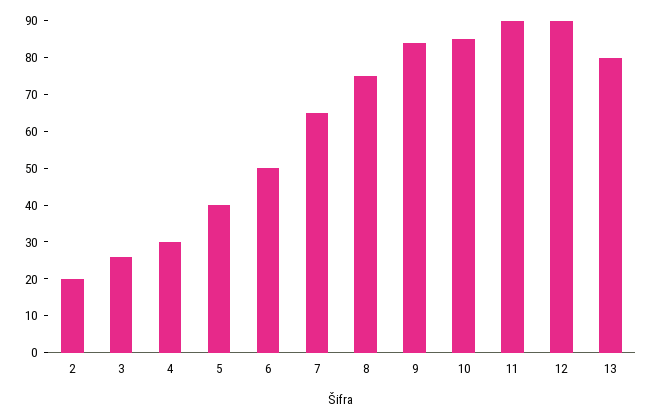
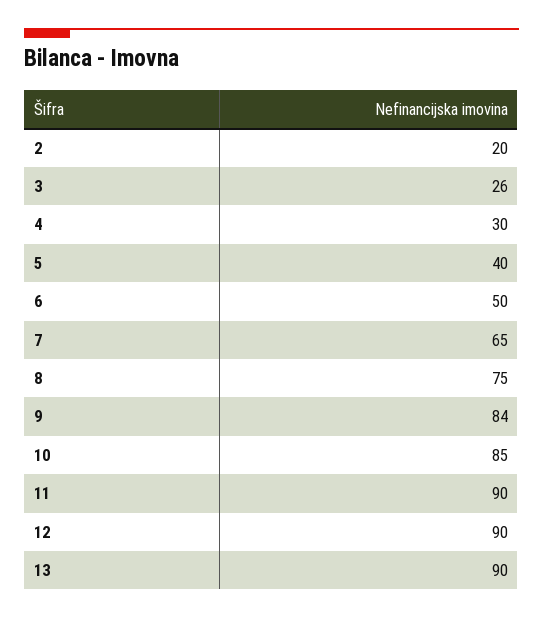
  {
    "2": 20,
    "3": 26,
    "4": 30,
    "5": 40,
    "6": 50,
    "7": 65,
    "8": 75,
    "9": 84,
    "10": 85,
    "11": 90,
    "12": 90,
-   "13": 80
+   "13": 90
  }

